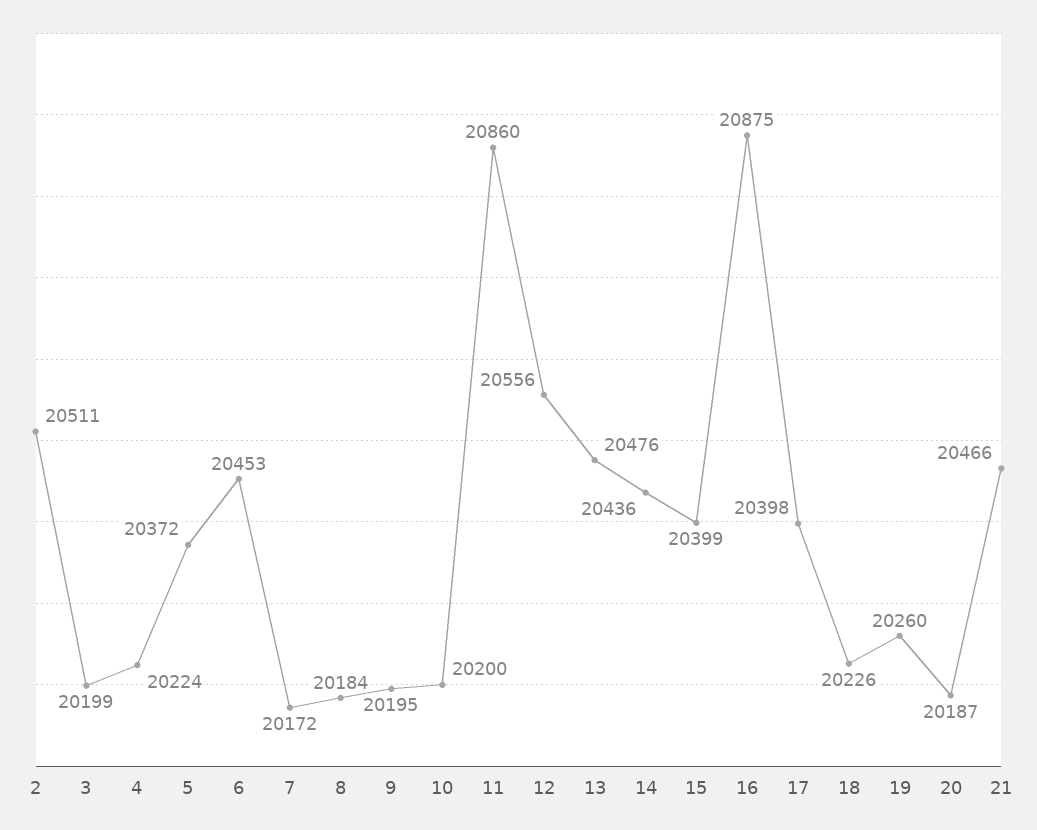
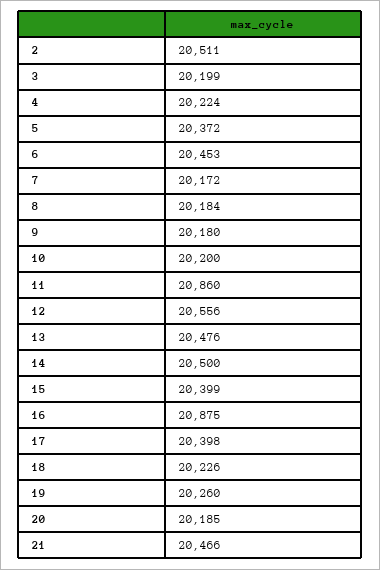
  {
    "2": 20511,
    "3": 20199,
    "4": 20224,
    "5": 20372,
    "6": 20453,
    "7": 20172,
    "8": 20184,
-   "9": 20195,
+   "9": 20180,
    "10": 20200,
    "11": 20860,
    "12": 20556,
    "13": 20476,
-   "14": 20436,
+   "14": 20500,
    "15": 20399,
    "16": 20875,
    "17": 20398,
    "18": 20226,
    "19": 20260,
-   "20": 20187,
+   "20": 20185,
    "21": 20466
  }

